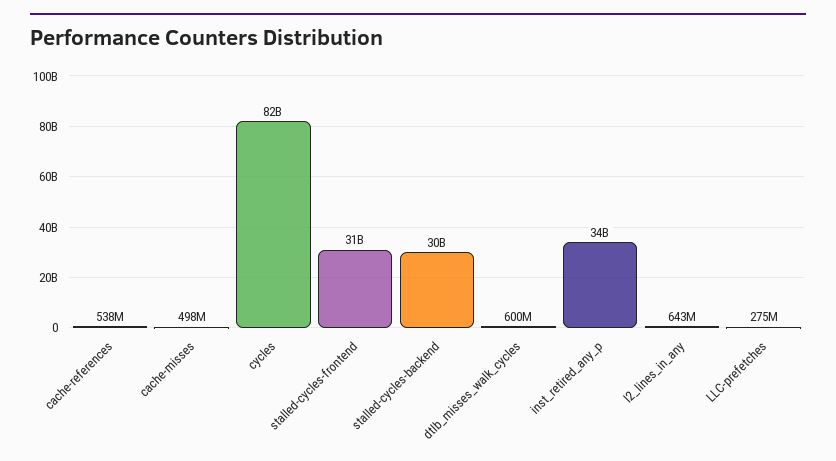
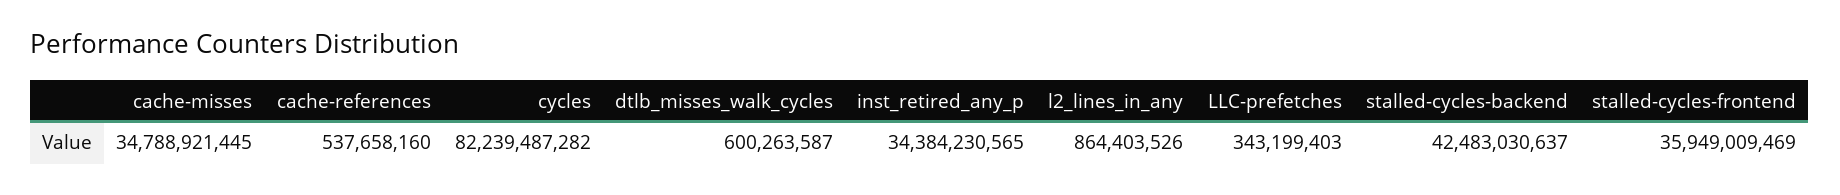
  {
    "cache-references": 537658160,
-   "cache-misses": 498000000,
+   "cache-misses": 34788921445,
    "cycles": 82239487282,
-   "stalled-cycles-frontend": 31000000000,
+   "stalled-cycles-frontend": 35949009469,
-   "stalled-cycles-backend": 30000000000,
+   "stalled-cycles-backend": 42483030637,
    "dtlb_misses_walk_cycles": 600263587,
    "inst_retired_any_p": 34384230565,
-   "l2_lines_in_any": 643000000,
+   "l2_lines_in_any": 864403526,
-   "LLC-prefetches": 275000000
+   "LLC-prefetches": 343199403
  }

